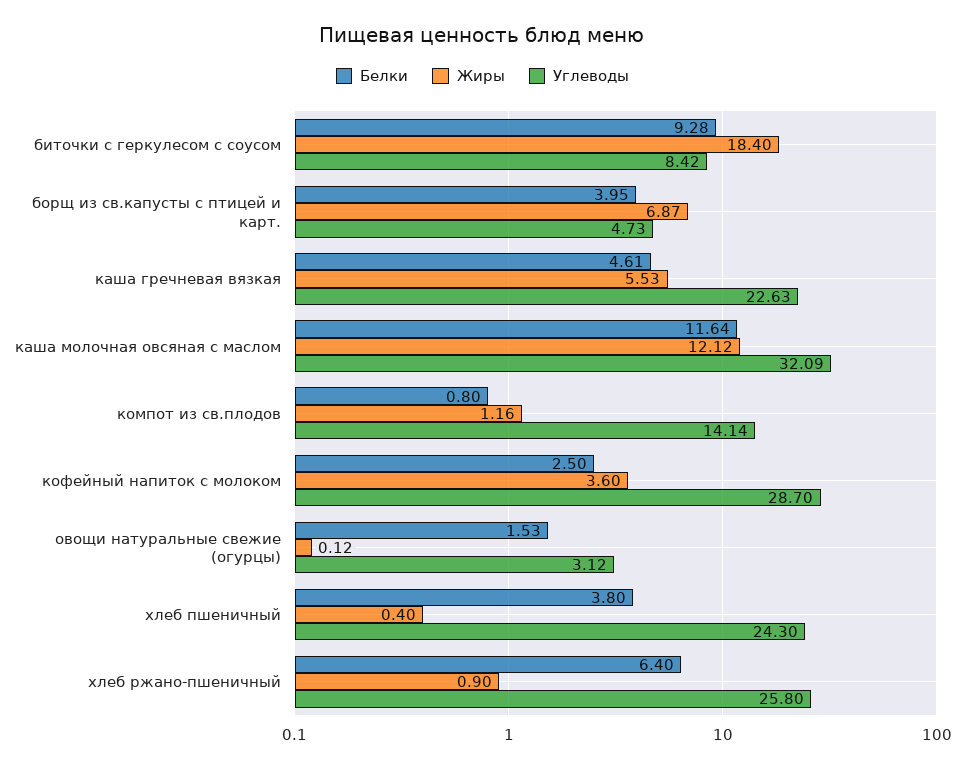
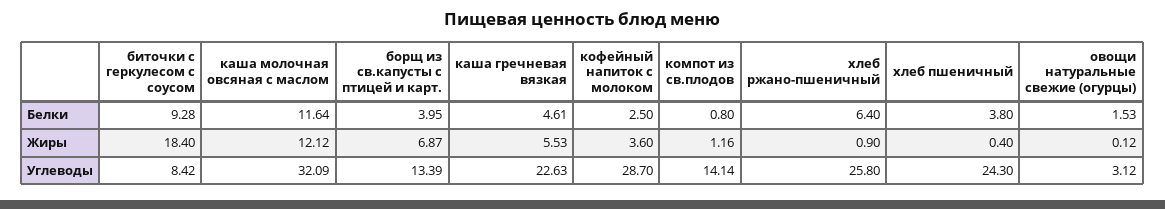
  {
    "Белки": {
      "биточки с геркулесом с соусом": 9.28,
      "борщ из св.капусты с птицей и карт.": 3.95,
      "каша гречневая вязкая": 4.61,
      "каша молочная овсяная с маслом": 11.64,
      "компот из св.плодов": 0.8,
      "кофейный напиток с молоком": 2.5,
      "овощи натуральные свежие (огурцы)": 1.53,
      "хлеб пшеничный": 3.8,
      "хлеб ржано-пшеничный": 6.4
    },
    "Жиры": {
      "биточки с геркулесом с соусом": 18.4,
      "борщ из св.капусты с птицей и карт.": 6.87,
      "каша гречневая вязкая": 5.53,
      "каша молочная овсяная с маслом": 12.12,
      "компот из св.плодов": 1.16,
      "кофейный напиток с молоком": 3.6,
      "овощи натуральные свежие (огурцы)": 0.12,
      "хлеб пшеничный": 0.4,
      "хлеб ржано-пшеничный": 0.9
    },
    "Углеводы": {
      "биточки с геркулесом с соусом": 8.42,
-     "борщ из св.капусты с птицей и карт.": 4.73,
+     "борщ из св.капусты с птицей и карт.": 13.39,
      "каша гречневая вязкая": 22.63,
      "каша молочная овсяная с маслом": 32.09,
      "компот из св.плодов": 14.14,
      "кофейный напиток с молоком": 28.7,
      "овощи натуральные свежие (огурцы)": 3.12,
      "хлеб пшеничный": 24.3,
      "хлеб ржано-пшеничный": 25.8
    }
  }

